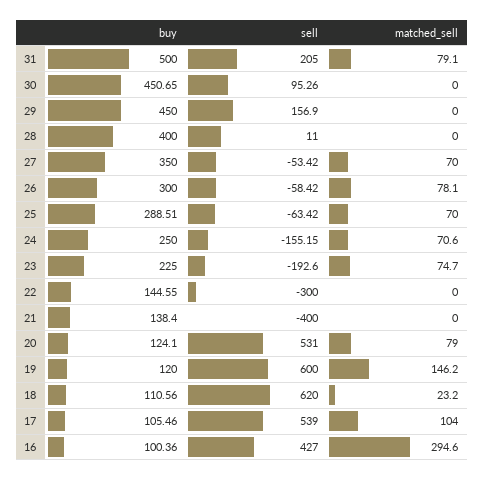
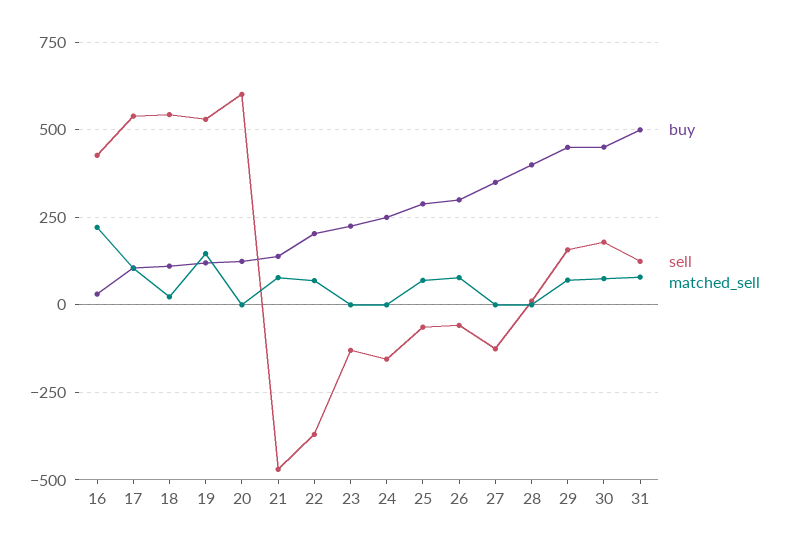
  {
    "buy": {
      "31": 500,
      "30": 450.65,
      "29": 450,
      "28": 400,
      "27": 350,
      "26": 300,
      "25": 288.51,
      "24": 250,
      "23": 225,
-     "22": 144.55,
+     "22": 200,
      "21": 138.4,
      "20": 124.1,
      "19": 120,
      "18": 110.56,
      "17": 105.46,
-     "16": 100.36
+     "16": 25
    },
    "sell": {
-     "31": 205,
+     "31": 125,
-     "30": 95.26,
+     "30": 175,
      "29": 156.9,
      "28": 11,
-     "27": -53.42,
+     "27": -125,
      "26": -58.42,
      "25": -63.42,
      "24": -155.15,
-     "23": -192.6,
+     "23": -125,
-     "22": -300,
+     "22": -375,
-     "21": -400,
+     "21": -475,
-     "20": 531,
+     "20": 600,
-     "19": 600,
+     "19": 525,
-     "18": 620,
+     "18": 550,
      "17": 539,
      "16": 427
    },
    "matched_sell": {
      "31": 79.1,
-     "30": 0,
+     "30": 75,
-     "29": 0,
+     "29": 75,
      "28": 0,
-     "27": 70,
+     "27": 0,
      "26": 78.1,
      "25": 70,
-     "24": 70.6,
+     "24": 0,
-     "23": 74.7,
+     "23": 0,
-     "22": 0,
+     "22": 75,
-     "21": 0,
+     "21": 75,
-     "20": 79,
+     "20": 0,
      "19": 146.2,
      "18": 23.2,
      "17": 104,
-     "16": 294.6
+     "16": 225
    }
  }

